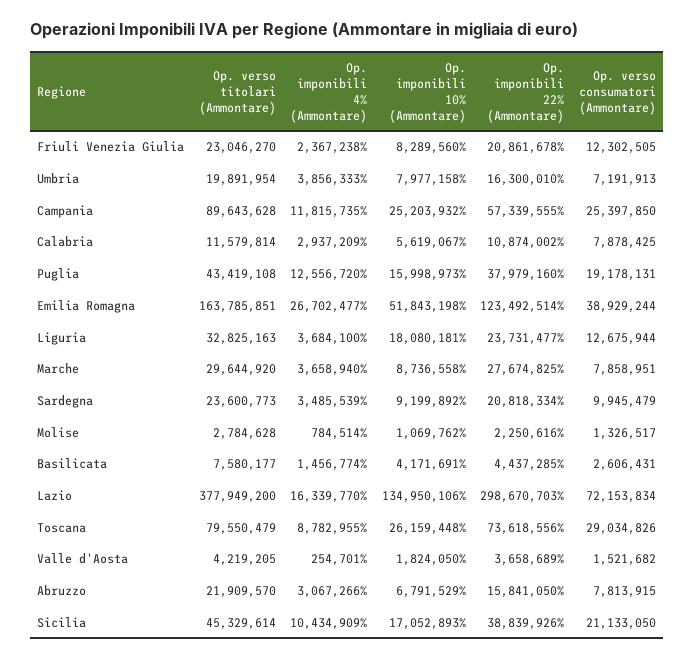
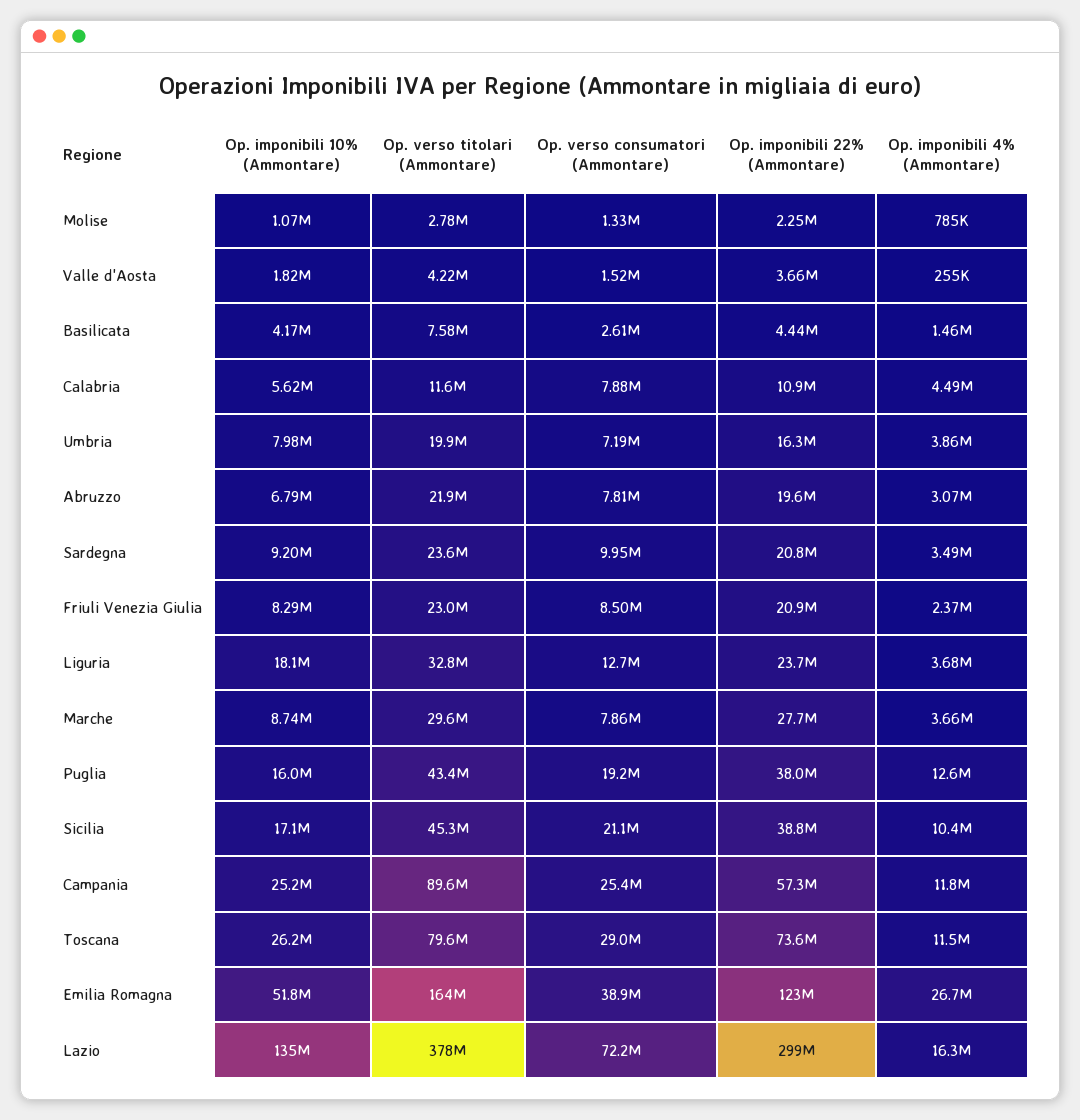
  {
    "Op. verso titolari (Ammontare)": {
      "Friuli Venezia Giulia": 23046270,
      "Umbria": 19891954,
      "Campania": 89643628,
      "Calabria": 11579814,
      "Puglia": 43419108,
      "Emilia Romagna": 163785851,
      "Liguria": 32825163,
      "Marche": 29644920,
      "Sardegna": 23600773,
      "Molise": 2784628,
      "Basilicata": 7580177,
      "Lazio": 377949200,
      "Toscana": 79550479,
      "Valle d'Aosta": 4219205,
      "Abruzzo": 21909570,
      "Sicilia": 45329614
    },
    "Op. imponibili 4% (Ammontare)": {
      "Friuli Venezia Giulia": 2367238,
      "Umbria": 3856333,
      "Campania": 11815735,
-     "Calabria": 2937209,
+     "Calabria": 4490000,
      "Puglia": 12556720,
      "Emilia Romagna": 26702477,
      "Liguria": 3684100,
      "Marche": 3658940,
      "Sardegna": 3485539,
      "Molise": 784514,
      "Basilicata": 1456774,
      "Lazio": 16339770,
-     "Toscana": 8782955,
+     "Toscana": 11500000,
      "Valle d'Aosta": 254701,
      "Abruzzo": 3067266,
      "Sicilia": 10434909
    },
    "Op. imponibili 10% (Ammontare)": {
      "Friuli Venezia Giulia": 8289560,
      "Umbria": 7977158,
      "Campania": 25203932,
      "Calabria": 5619067,
      "Puglia": 15998973,
      "Emilia Romagna": 51843198,
      "Liguria": 18080181,
      "Marche": 8736558,
      "Sardegna": 9199892,
      "Molise": 1069762,
      "Basilicata": 4171691,
      "Lazio": 134950106,
      "Toscana": 26159448,
      "Valle d'Aosta": 1824050,
      "Abruzzo": 6791529,
      "Sicilia": 17052893
    },
    "Op. imponibili 22% (Ammontare)": {
      "Friuli Venezia Giulia": 20861678,
      "Umbria": 16300010,
      "Campania": 57339555,
      "Calabria": 10874002,
      "Puglia": 37979160,
      "Emilia Romagna": 123492514,
      "Liguria": 23731477,
      "Marche": 27674825,
      "Sardegna": 20818334,
      "Molise": 2250616,
      "Basilicata": 4437285,
      "Lazio": 298670703,
      "Toscana": 73618556,
      "Valle d'Aosta": 3658689,
-     "Abruzzo": 15841050,
+     "Abruzzo": 19600000,
      "Sicilia": 38839926
    },
    "Op. verso consumatori (Ammontare)": {
-     "Friuli Venezia Giulia": 12302505,
+     "Friuli Venezia Giulia": 8500000,
      "Umbria": 7191913,
      "Campania": 25397850,
      "Calabria": 7878425,
      "Puglia": 19178131,
      "Emilia Romagna": 38929244,
      "Liguria": 12675944,
      "Marche": 7858951,
      "Sardegna": 9945479,
      "Molise": 1326517,
      "Basilicata": 2606431,
      "Lazio": 72153834,
      "Toscana": 29034826,
      "Valle d'Aosta": 1521682,
      "Abruzzo": 7813915,
      "Sicilia": 21133050
    }
  }

